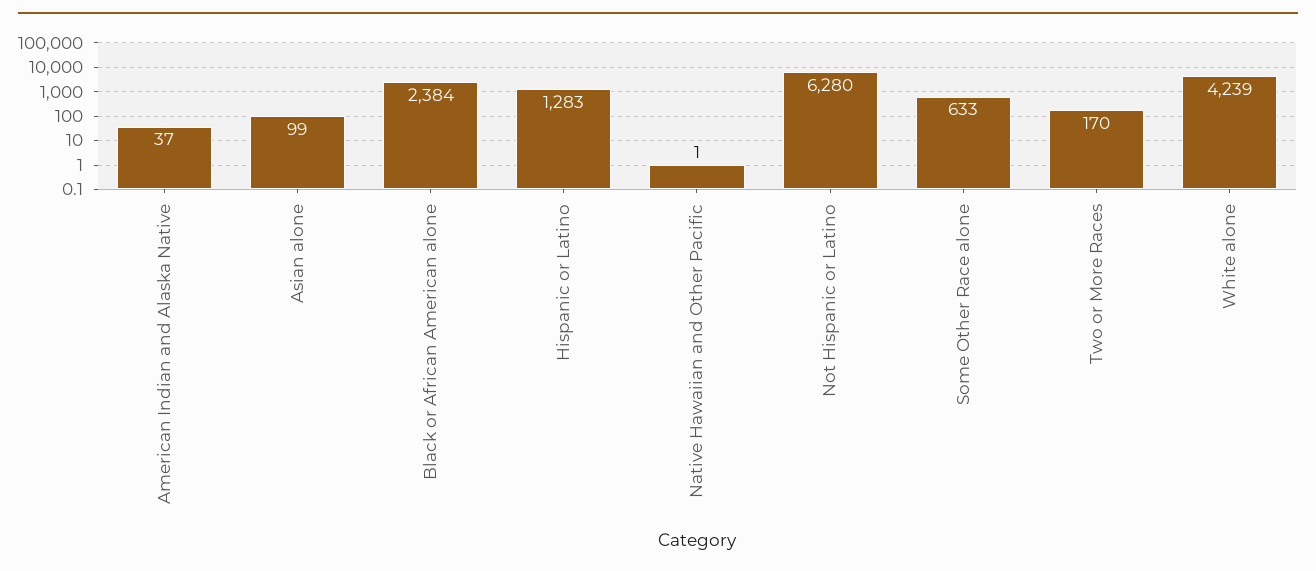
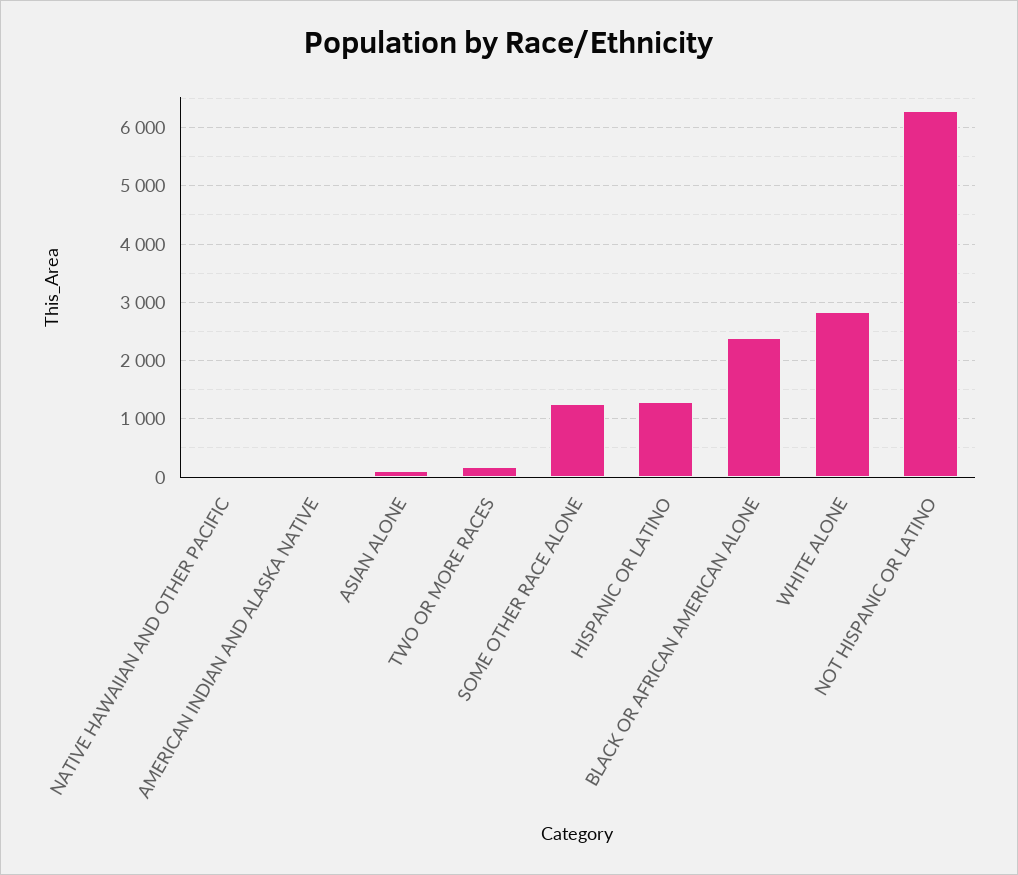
  {
    "American Indian and Alaska Native": 37,
    "Asian alone": 99,
    "Black or African American alone": 2384,
    "Hispanic or Latino": 1283,
    "Native Hawaiian and Other Pacific": 1,
    "Not Hispanic or Latino": 6280,
-   "Some Other Race alone": 633,
+   "Some Other Race alone": 1200,
    "Two or More Races": 170,
-   "White alone": 4239
+   "White alone": 2800
  }

